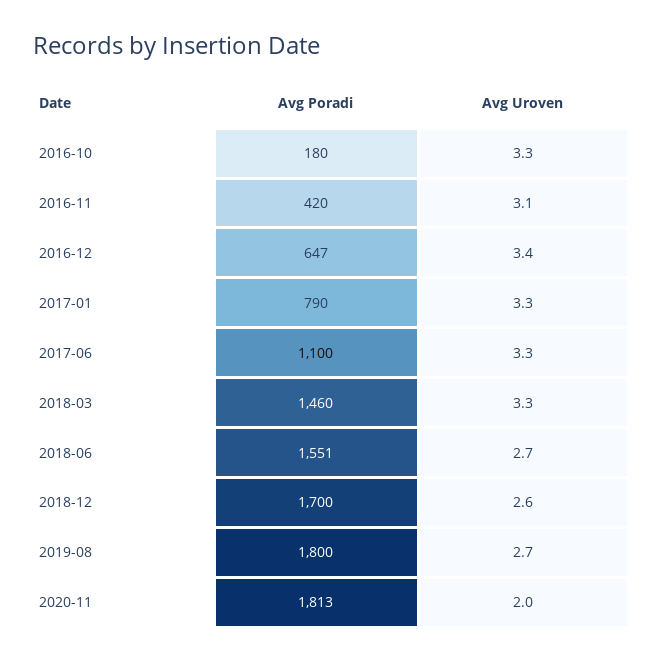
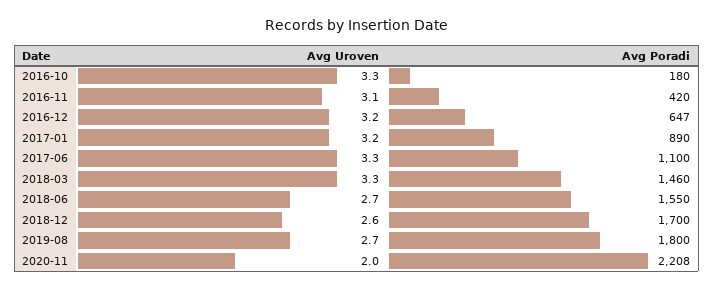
  {
    "Avg Poradi": {
      "2016-10": 180,
      "2016-11": 420,
      "2016-12": 647,
-     "2017-01": 790,
+     "2017-01": 890,
      "2017-06": 1100,
      "2018-03": 1460,
-     "2018-06": 1551,
+     "2018-06": 1550,
      "2018-12": 1700,
      "2019-08": 1800,
-     "2020-11": 1813
+     "2020-11": 2208
    },
    "Avg Uroven": {
      "2016-10": 3.3,
      "2016-11": 3.1,
-     "2016-12": 3.4,
+     "2016-12": 3.2,
-     "2017-01": 3.3,
+     "2017-01": 3.2,
      "2017-06": 3.3,
      "2018-03": 3.3,
      "2018-06": 2.7,
      "2018-12": 2.6,
      "2019-08": 2.7,
      "2020-11": 2
    }
  }

